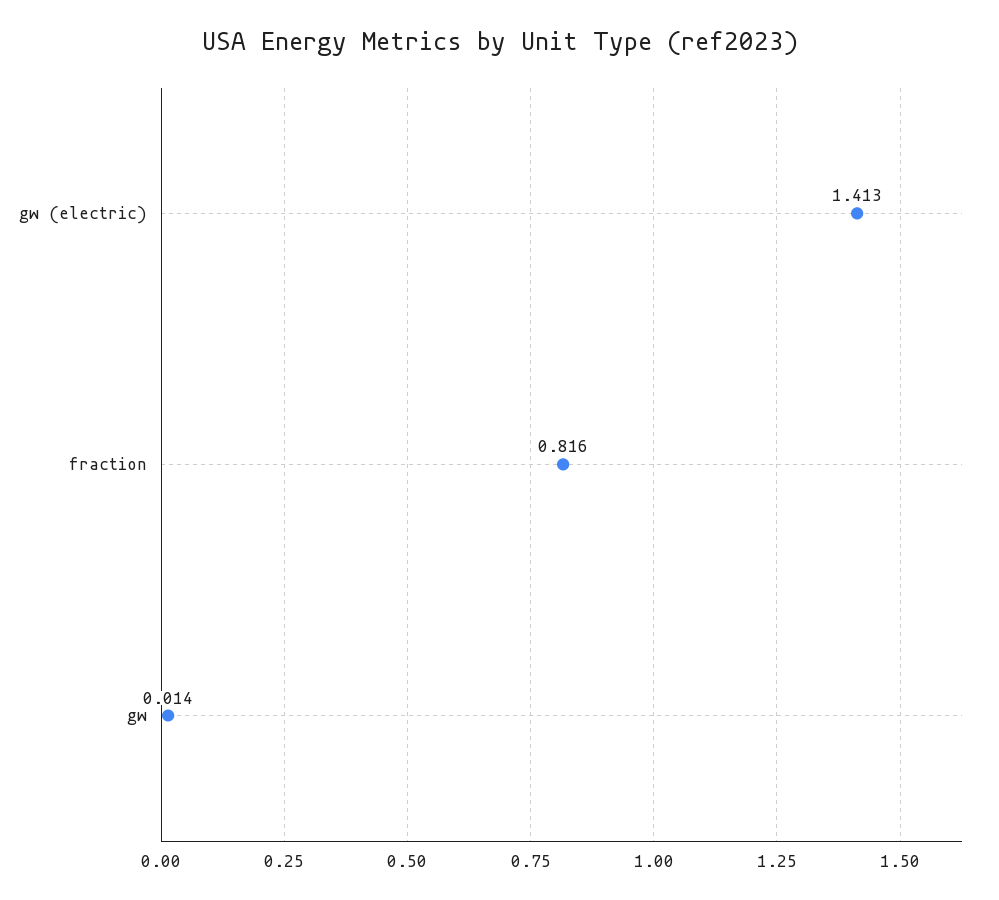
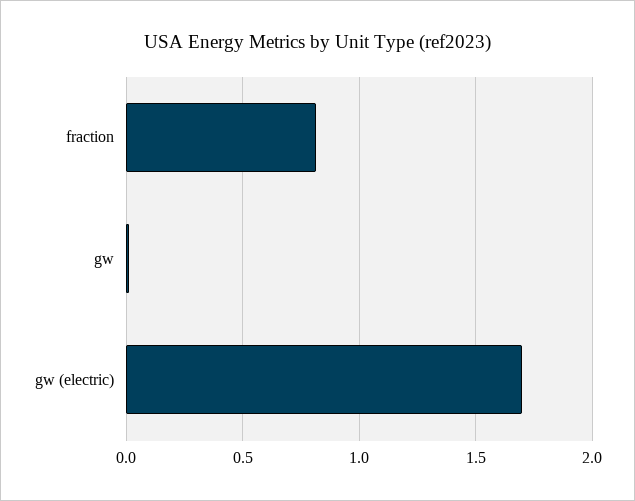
  {
-   "gw (electric)": 1.413,
+   "gw (electric)": 1.7,
    "fraction": 0.816,
    "gw": 0.014
  }

